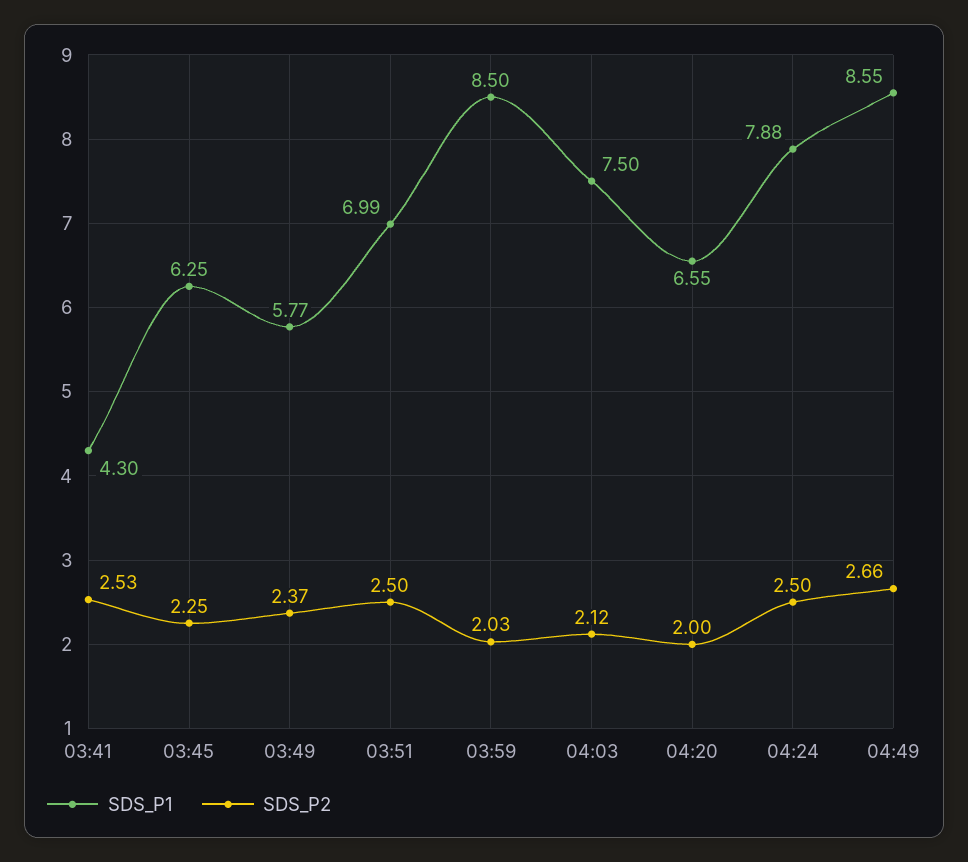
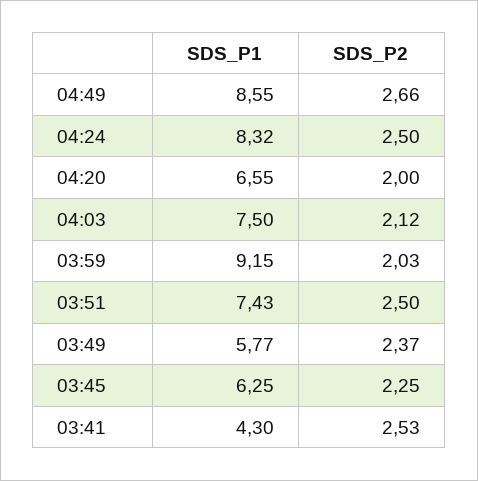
  {
    "SDS_P1": {
      "03:41": 4.3,
      "03:45": 6.25,
      "03:49": 5.77,
-     "03:51": 6.99,
+     "03:51": 7.43,
-     "03:59": 8.5,
+     "03:59": 9.15,
      "04:03": 7.5,
      "04:20": 6.55,
-     "04:24": 7.88,
+     "04:24": 8.32,
      "04:49": 8.55
    },
    "SDS_P2": {
      "03:41": 2.53,
      "03:45": 2.25,
      "03:49": 2.37,
      "03:51": 2.5,
      "03:59": 2.03,
      "04:03": 2.12,
      "04:20": 2,
      "04:24": 2.5,
      "04:49": 2.66
    }
  }

